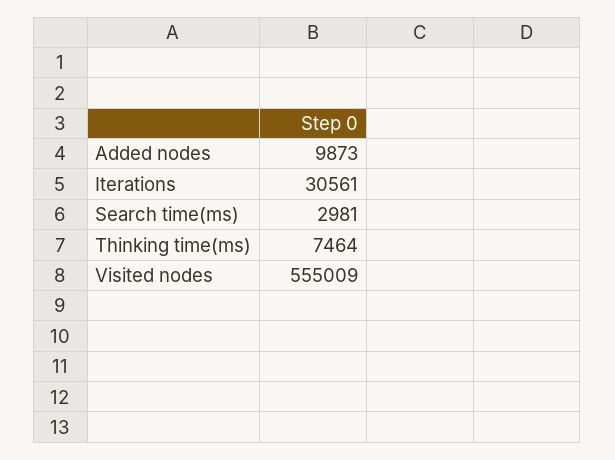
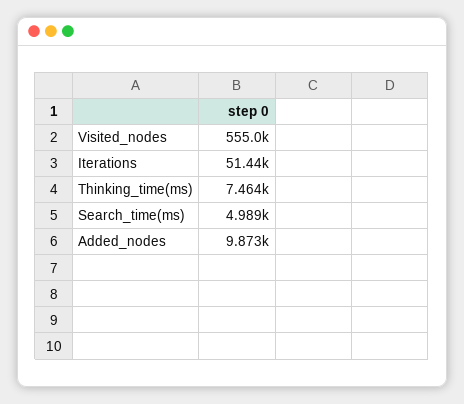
  {
    "Added nodes": 9873,
-   "Iterations": 30561,
+   "Iterations": 51440,
-   "Search time(ms)": 2981,
+   "Search time(ms)": 4989,
    "Thinking time(ms)": 7464,
    "Visited nodes": 555009
  }

